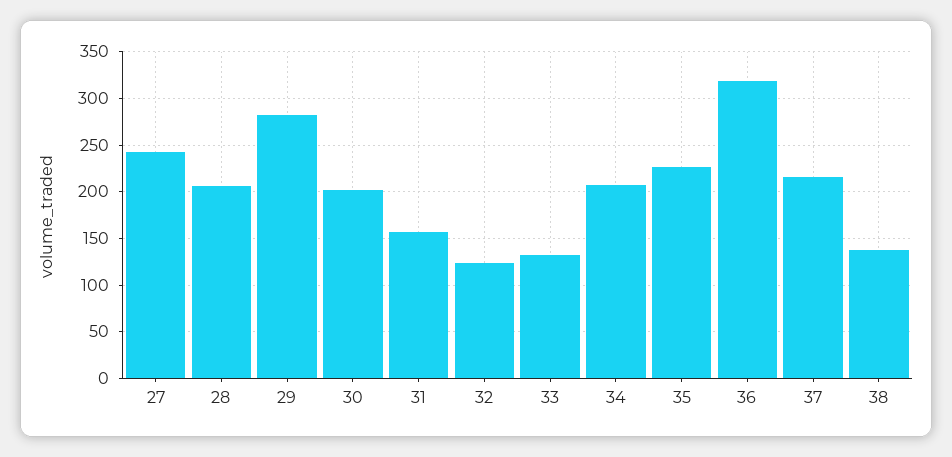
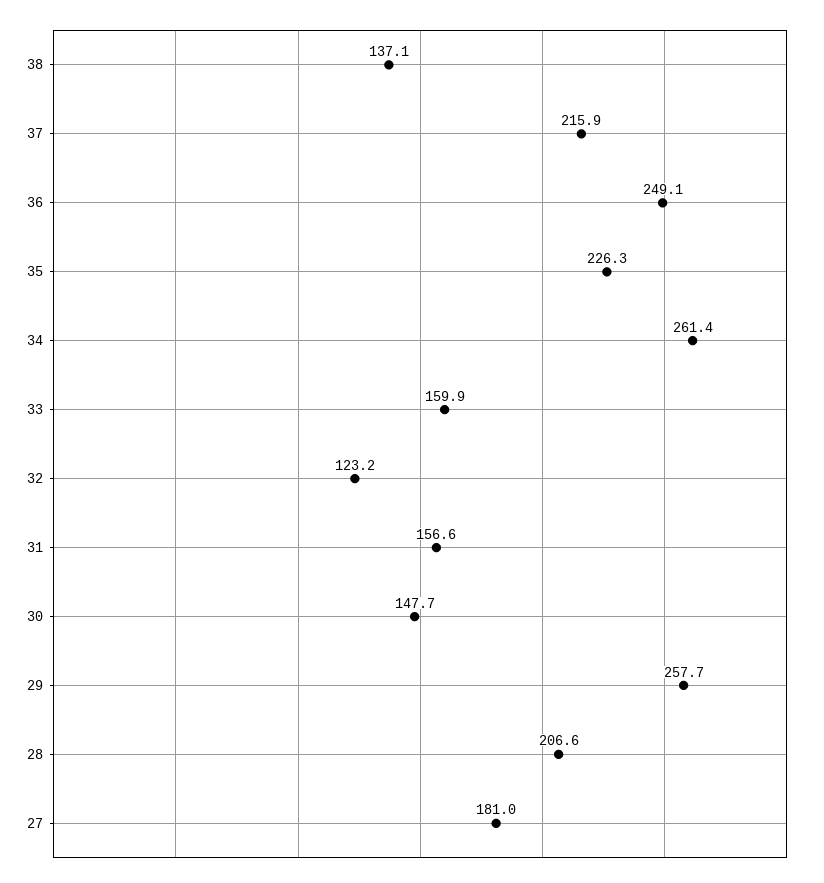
  {
-   "27": 240,
+   "27": 181,
    "28": 206.6,
-   "29": 280,
+   "29": 257.7,
-   "30": 200,
+   "30": 147.7,
    "31": 156.6,
    "32": 123.2,
-   "33": 130,
+   "33": 159.9,
-   "34": 210,
+   "34": 261.4,
    "35": 226.3,
-   "36": 320,
+   "36": 249.1,
    "37": 215.9,
    "38": 137.1
  }

